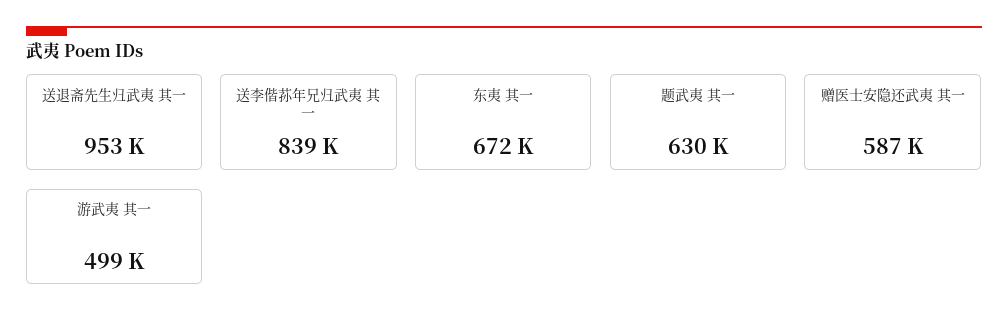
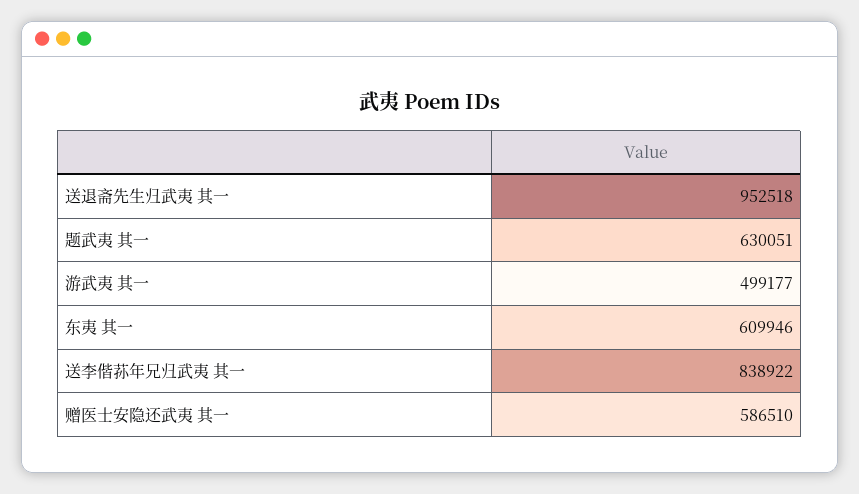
  {
    "送退斋先生归武夷 其一": 952518,
    "送李偕荪年兄归武夷 其一": 838922,
-   "东夷 其一": 672000,
+   "东夷 其一": 609946,
    "题武夷 其一": 630051,
    "赠医士安隐还武夷 其一": 586510,
    "游武夷 其一": 499177
  }

